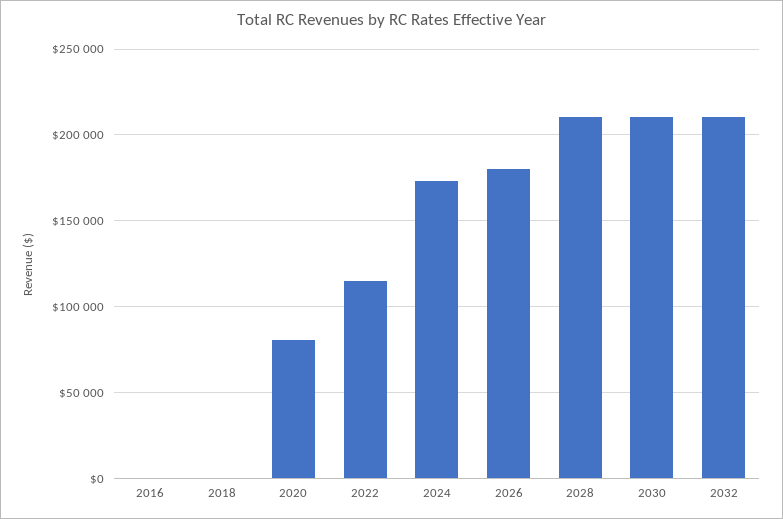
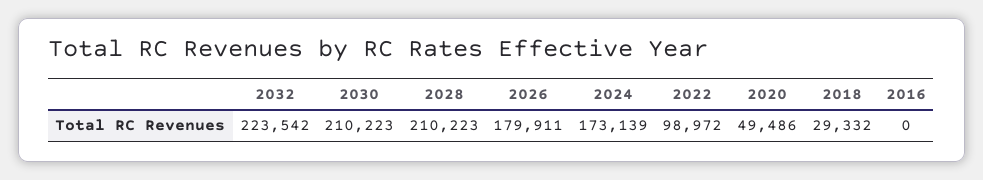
  {
    "2016": 0,
-   "2018": 0,
+   "2018": 29332,
-   "2020": 80000,
+   "2020": 49486,
-   "2022": 115000,
+   "2022": 98972,
    "2024": 173139,
    "2026": 179911,
    "2028": 210223,
    "2030": 210223,
-   "2032": 210000
+   "2032": 223542
  }

